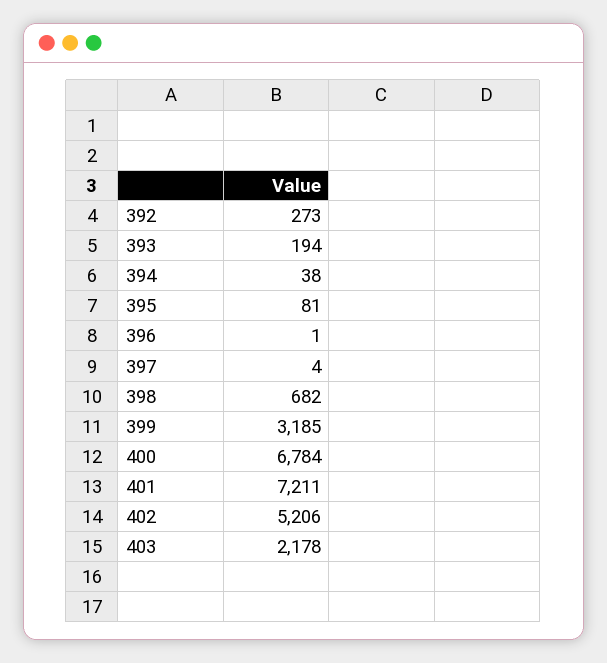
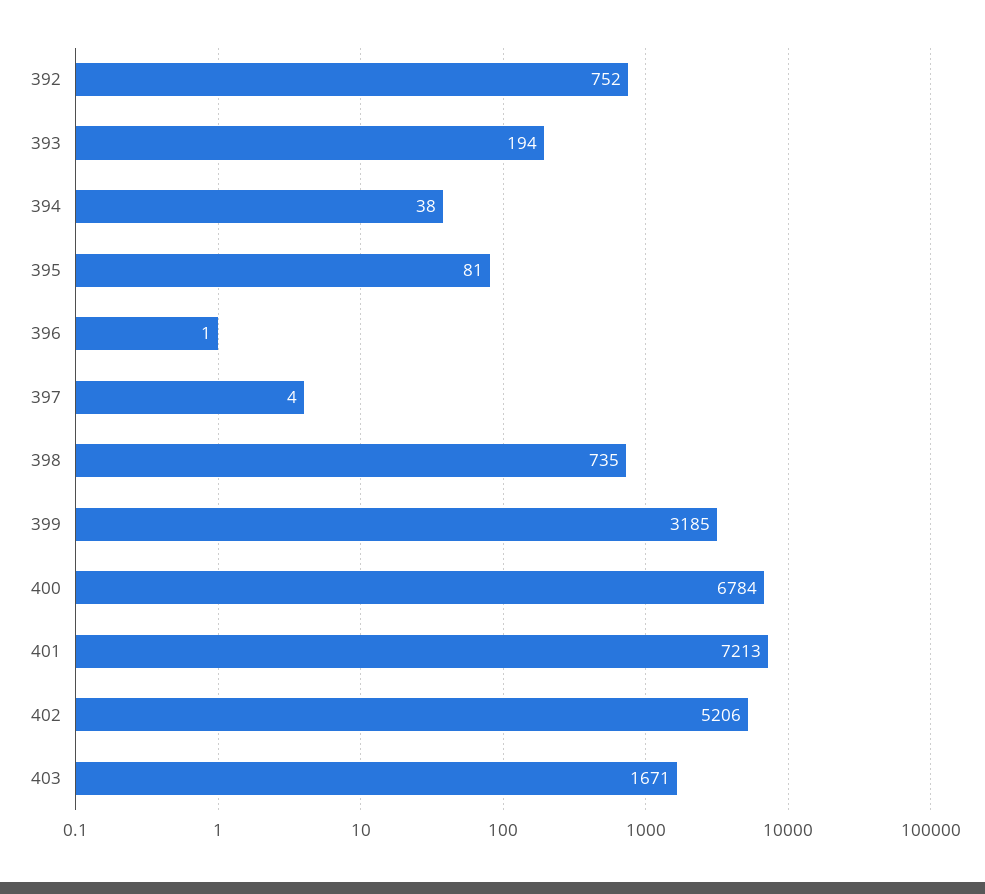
  {
-   "392": 273,
+   "392": 752,
    "393": 194,
    "394": 38,
    "395": 81,
    "396": 1,
    "397": 4,
-   "398": 682,
+   "398": 735,
    "399": 3185,
    "400": 6784,
-   "401": 7211,
+   "401": 7213,
    "402": 5206,
-   "403": 2178
+   "403": 1671
  }

